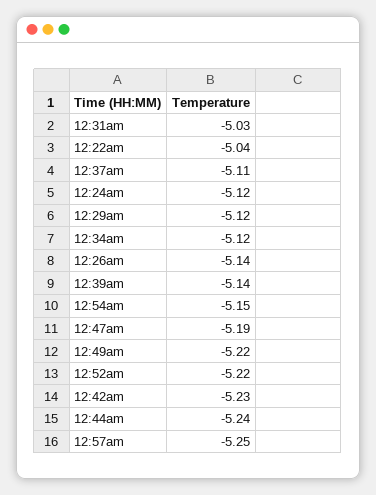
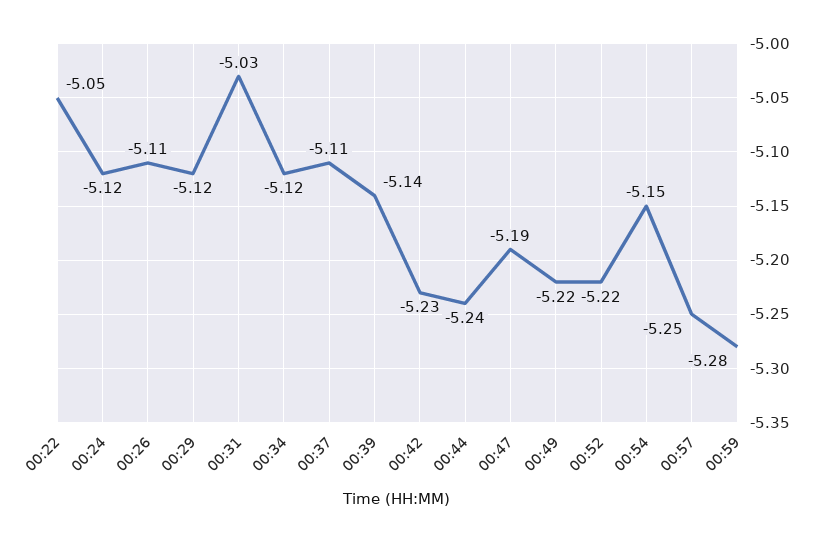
  {
    "12:31am": -5.03,
-   "12:22am": -5.04,
+   "12:22am": -5.05,
    "12:37am": -5.11,
    "12:24am": -5.12,
    "12:29am": -5.12,
    "12:34am": -5.12,
-   "12:26am": -5.14,
+   "12:26am": -5.11,
    "12:39am": -5.14,
    "12:54am": -5.15,
    "12:47am": -5.19,
    "12:49am": -5.22,
    "12:52am": -5.22,
    "12:42am": -5.23,
    "12:44am": -5.24,
-   "12:57am": -5.25
+   "12:57am": -5.25,
+   "00:59": -5.28
  }

